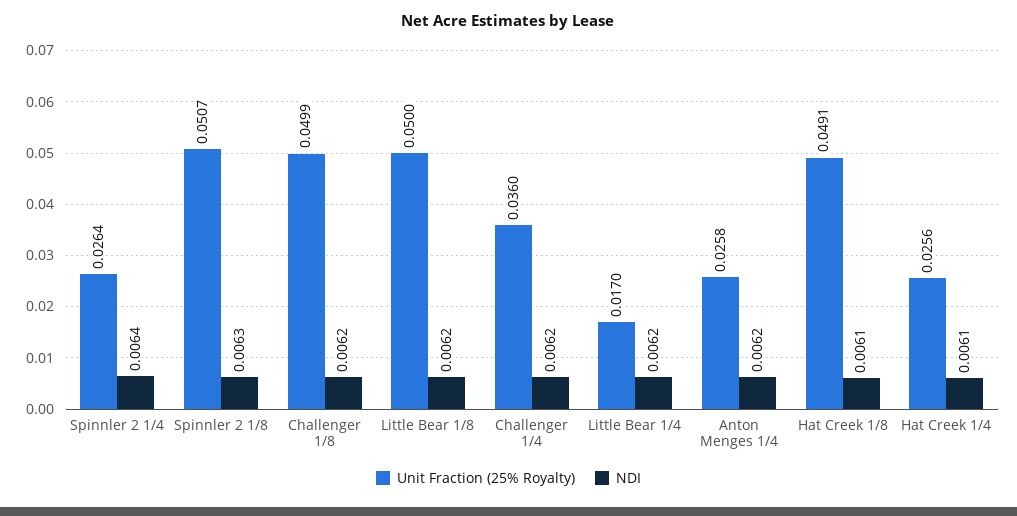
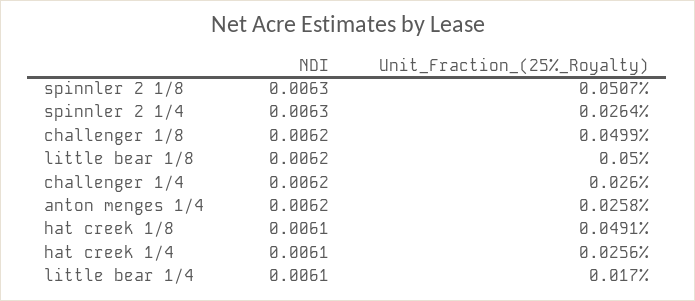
  {
    "Unit Fraction (25% Royalty)": {
      "Spinnler 2 1/4": 0.0264,
      "Spinnler 2 1/8": 0.0507,
      "Challenger 1/8": 0.0499,
      "Little Bear 1/8": 0.05,
-     "Challenger 1/4": 0.036,
+     "Challenger 1/4": 0.026,
      "Little Bear 1/4": 0.017,
      "Anton Menges 1/4": 0.0258,
      "Hat Creek 1/8": 0.0491,
      "Hat Creek 1/4": 0.0256
    },
    "NDI": {
-     "Spinnler 2 1/4": 0.0064,
+     "Spinnler 2 1/4": 0.0063,
      "Spinnler 2 1/8": 0.0063,
      "Challenger 1/8": 0.0062,
      "Little Bear 1/8": 0.0062,
      "Challenger 1/4": 0.0062,
-     "Little Bear 1/4": 0.0062,
+     "Little Bear 1/4": 0.0061,
      "Anton Menges 1/4": 0.0062,
      "Hat Creek 1/8": 0.0061,
      "Hat Creek 1/4": 0.0061
    }
  }

